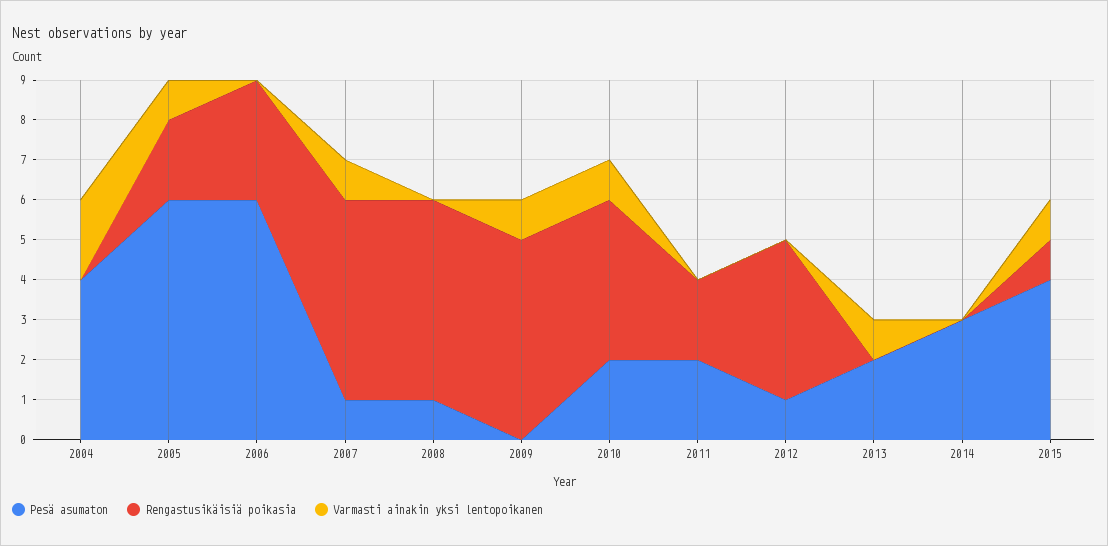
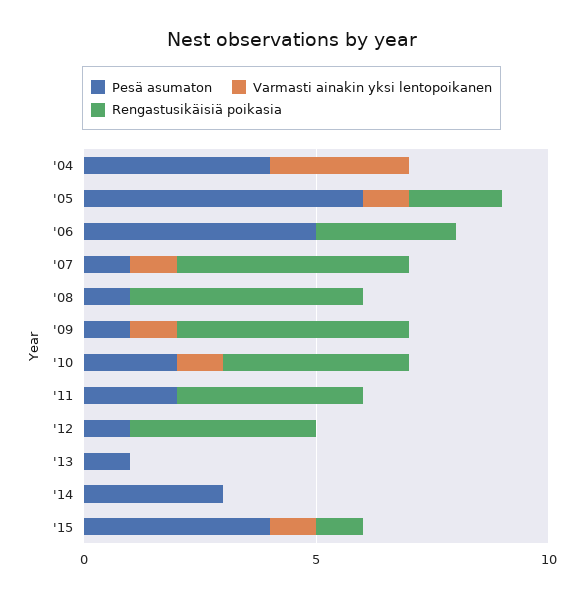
  {
    "Pesä asumaton": {
      "2004": 4,
      "2005": 6,
-     "2006": 6,
+     "2006": 5,
      "2007": 1,
      "2008": 1,
-     "2009": 0,
+     "2009": 1,
      "2010": 2,
      "2011": 2,
      "2012": 1,
-     "2013": 2,
+     "2013": 1,
      "2014": 3,
      "2015": 4
    },
    "Rengastusikäisiä poikasia": {
      "2004": 0,
      "2005": 2,
      "2006": 3,
      "2007": 5,
      "2008": 5,
      "2009": 5,
      "2010": 4,
-     "2011": 2,
+     "2011": 4,
      "2012": 4,
      "2013": 0,
      "2014": 0,
      "2015": 1
    },
    "Varmasti ainakin yksi lentopoikanen": {
-     "2004": 2,
+     "2004": 3,
      "2005": 1,
      "2006": 0,
      "2007": 1,
      "2008": 0,
      "2009": 1,
      "2010": 1,
      "2011": 0,
      "2012": 0,
-     "2013": 1,
+     "2013": 0,
      "2014": 0,
      "2015": 1
    }
  }

